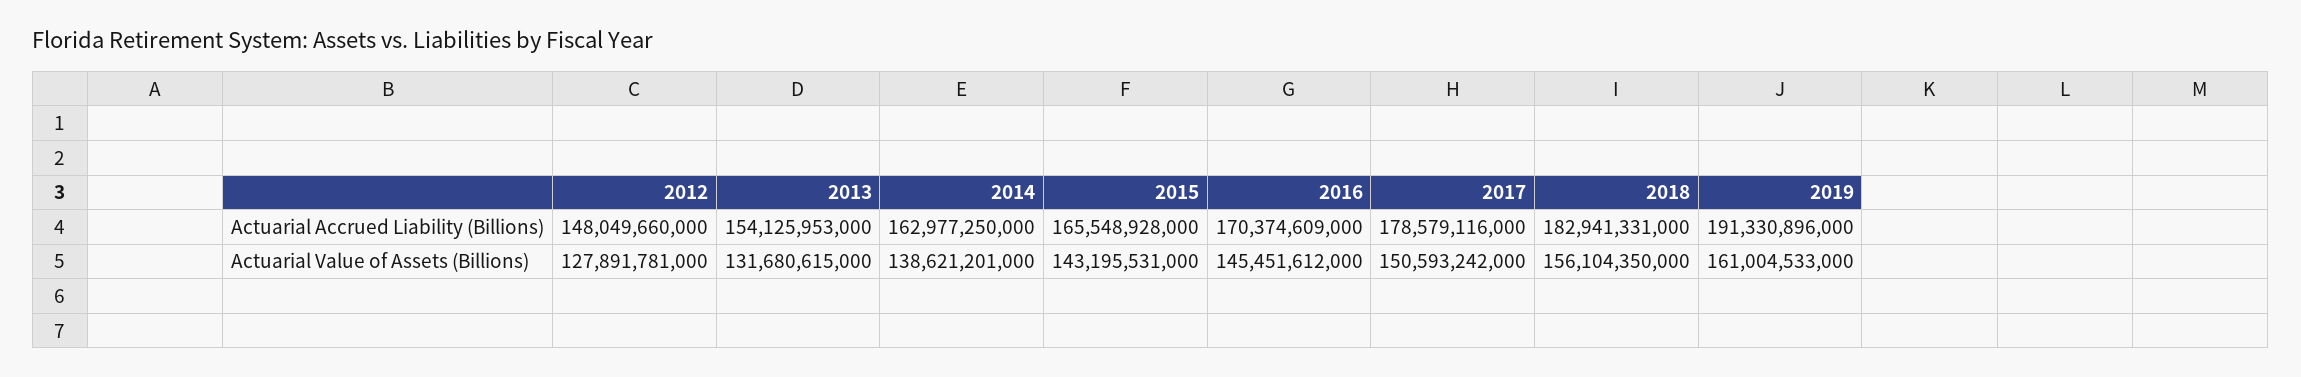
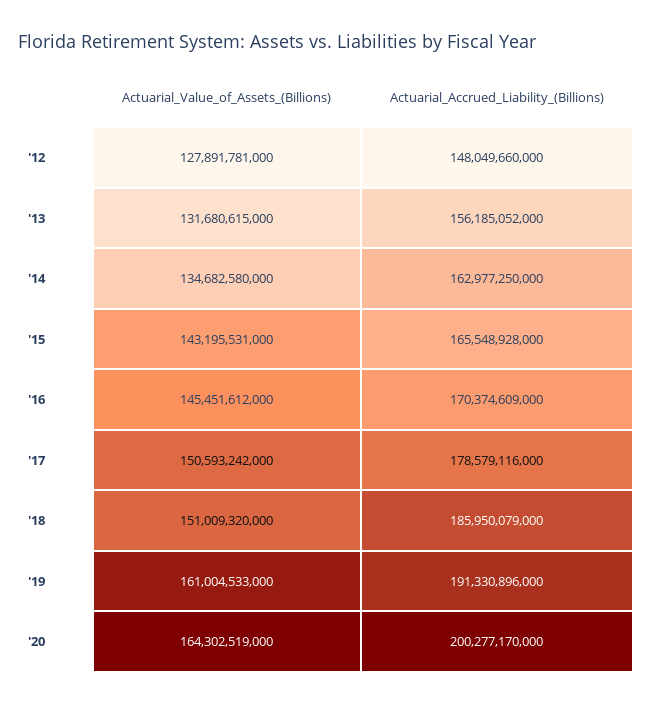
  {
    "2012": {
      "Actuarial Accrued Liability (Billions)": 148049660000,
      "Actuarial Value of Assets (Billions)": 127891781000
    },
    "2013": {
-     "Actuarial Accrued Liability (Billions)": 154125953000,
+     "Actuarial Accrued Liability (Billions)": 156185052000,
      "Actuarial Value of Assets (Billions)": 131680615000
    },
    "2014": {
      "Actuarial Accrued Liability (Billions)": 162977250000,
-     "Actuarial Value of Assets (Billions)": 138621201000
+     "Actuarial Value of Assets (Billions)": 134682580000
    },
    "2015": {
      "Actuarial Accrued Liability (Billions)": 165548928000,
      "Actuarial Value of Assets (Billions)": 143195531000
    },
    "2016": {
      "Actuarial Accrued Liability (Billions)": 170374609000,
      "Actuarial Value of Assets (Billions)": 145451612000
    },
    "2017": {
      "Actuarial Accrued Liability (Billions)": 178579116000,
      "Actuarial Value of Assets (Billions)": 150593242000
    },
    "2018": {
-     "Actuarial Accrued Liability (Billions)": 182941331000,
+     "Actuarial Accrued Liability (Billions)": 185950079000,
-     "Actuarial Value of Assets (Billions)": 156104350000
+     "Actuarial Value of Assets (Billions)": 151009320000
    },
    "2019": {
      "Actuarial Accrued Liability (Billions)": 191330896000,
      "Actuarial Value of Assets (Billions)": 161004533000
-   }
+   },
+   "'20": {
+     "Actuarial Value of Assets (Billions)": 164302519000,
+     "Actuarial Accrued Liability (Billions)": 200277170000
+   }
  }

